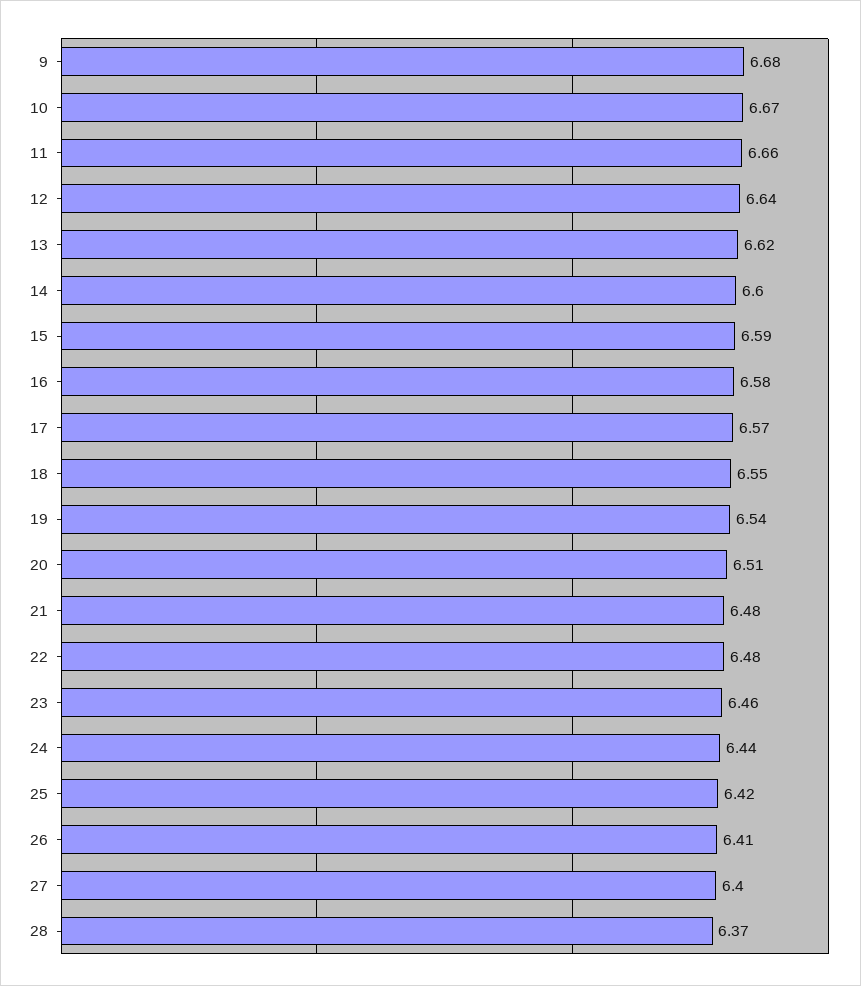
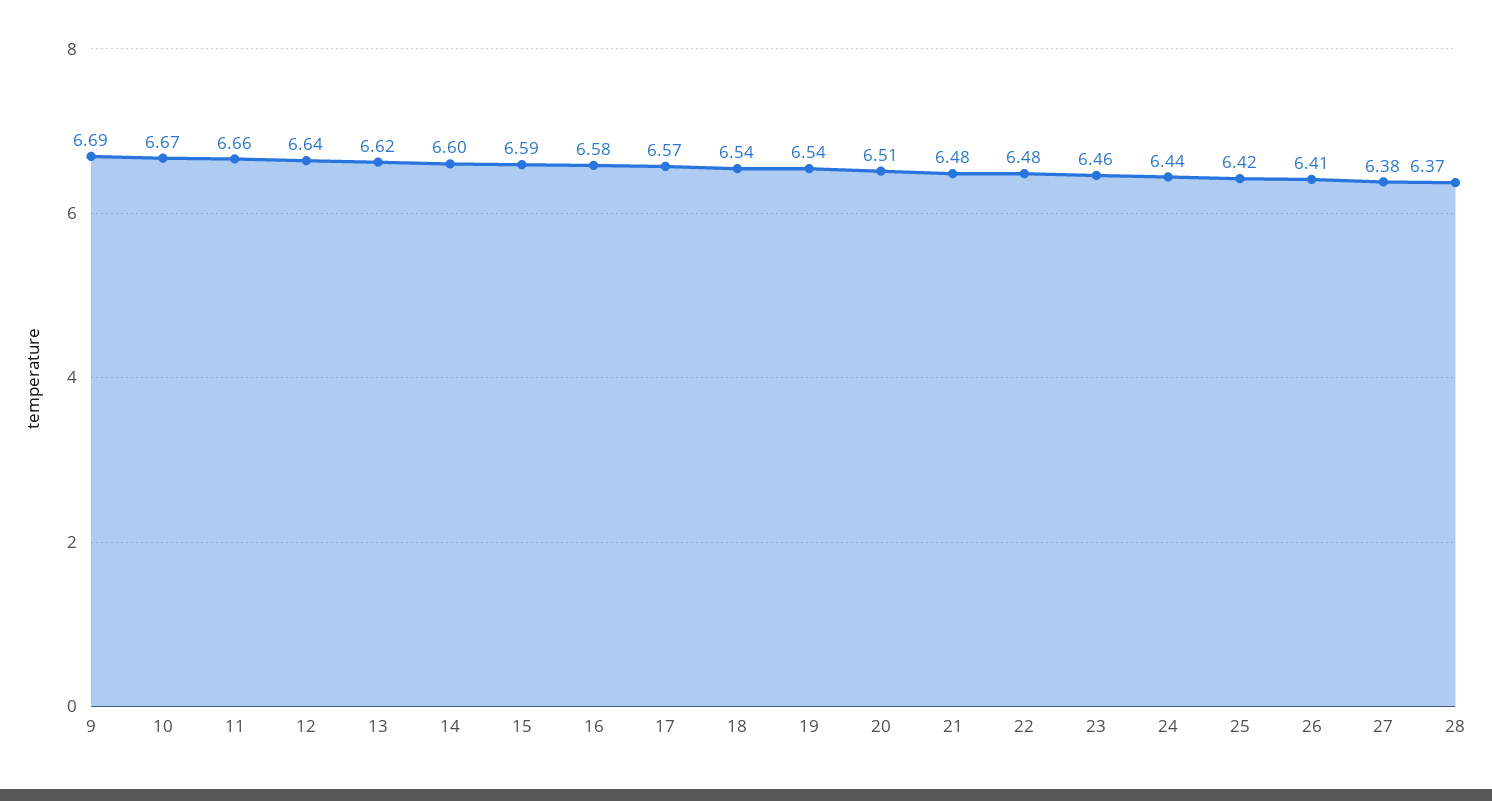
  {
-   "9": 6.68,
+   "9": 6.69,
    "10": 6.67,
    "11": 6.66,
    "12": 6.64,
    "13": 6.62,
    "14": 6.6,
    "15": 6.59,
    "16": 6.58,
    "17": 6.57,
-   "18": 6.55,
+   "18": 6.54,
    "19": 6.54,
    "20": 6.51,
    "21": 6.48,
    "22": 6.48,
    "23": 6.46,
    "24": 6.44,
    "25": 6.42,
    "26": 6.41,
-   "27": 6.4,
+   "27": 6.38,
    "28": 6.37
  }

